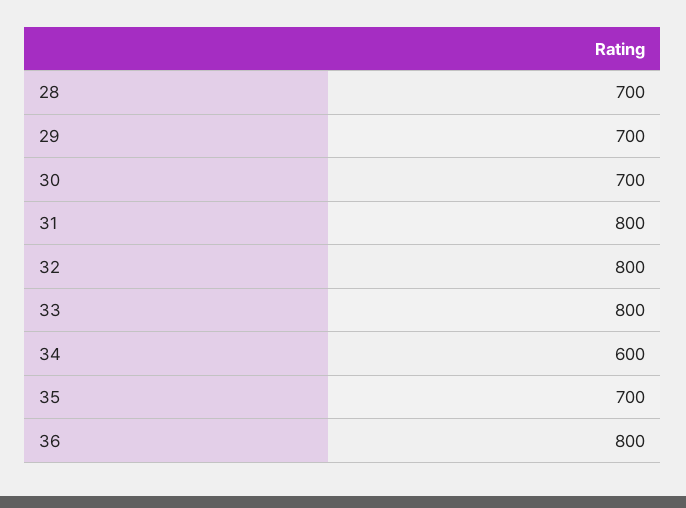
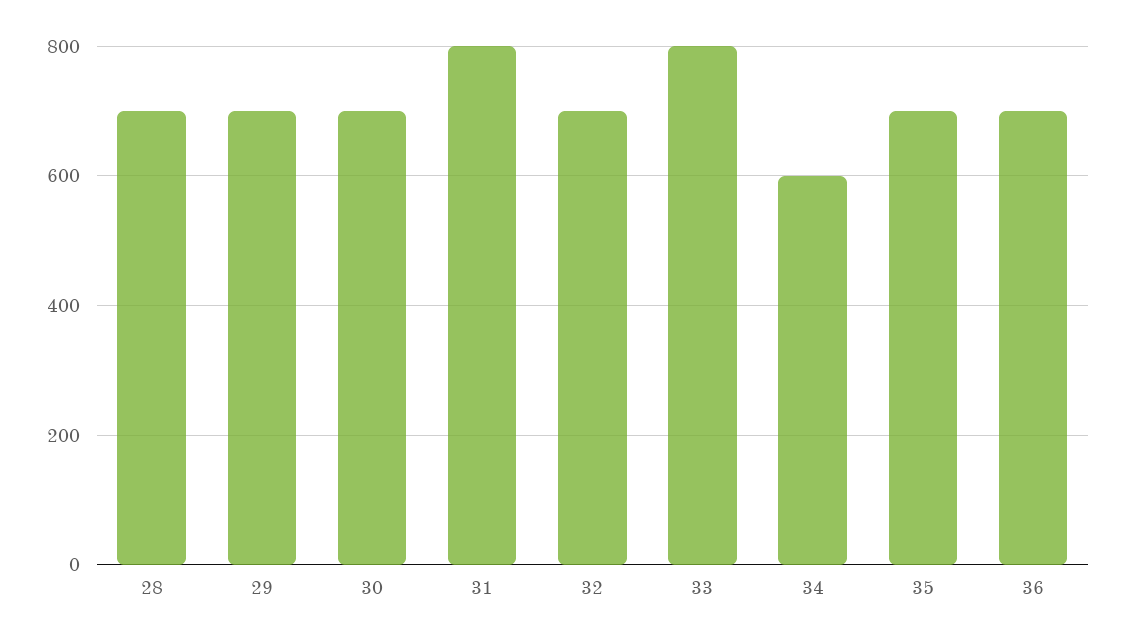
  {
    "28": 700,
    "29": 700,
    "30": 700,
    "31": 800,
-   "32": 800,
+   "32": 700,
    "33": 800,
    "34": 600,
    "35": 700,
-   "36": 800
+   "36": 700
  }

